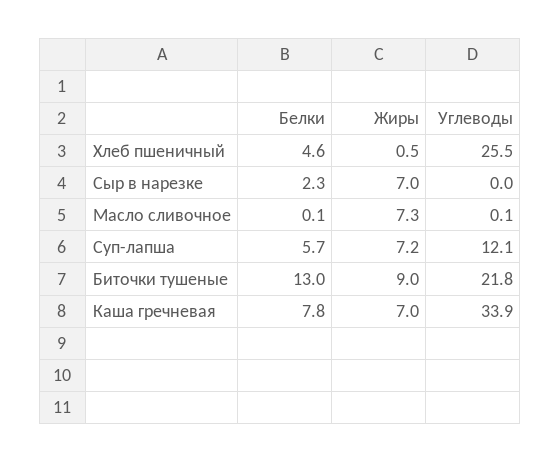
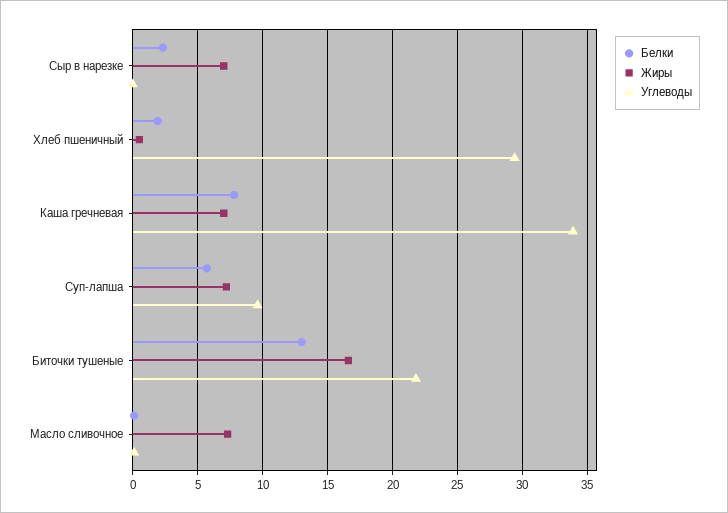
  {
    "Белки": {
-     "Хлеб пшеничный": 4.6,
+     "Хлеб пшеничный": 2,
      "Сыр в нарезке": 2.3,
      "Масло сливочное": 0.1,
      "Суп-лапша": 5.7,
      "Биточки тушеные": 13,
      "Каша гречневая": 7.8
    },
    "Жиры": {
      "Хлеб пшеничный": 0.5,
      "Сыр в нарезке": 7,
      "Масло сливочное": 7.3,
      "Суп-лапша": 7.2,
-     "Биточки тушеные": 9,
+     "Биточки тушеные": 16.5,
      "Каша гречневая": 7
    },
    "Углеводы": {
-     "Хлеб пшеничный": 25.5,
+     "Хлеб пшеничный": 29.5,
      "Сыр в нарезке": 0,
      "Масло сливочное": 0.1,
-     "Суп-лапша": 12.1,
+     "Суп-лапша": 9.5,
      "Биточки тушеные": 21.8,
      "Каша гречневая": 33.9
    }
  }

